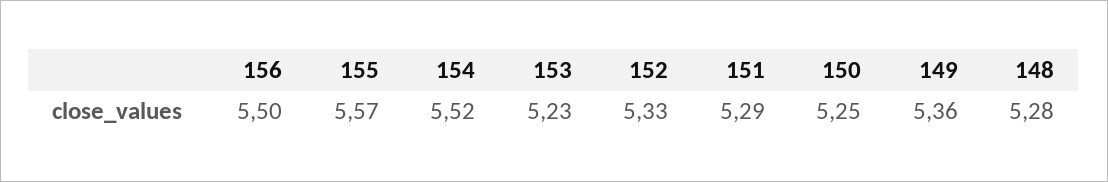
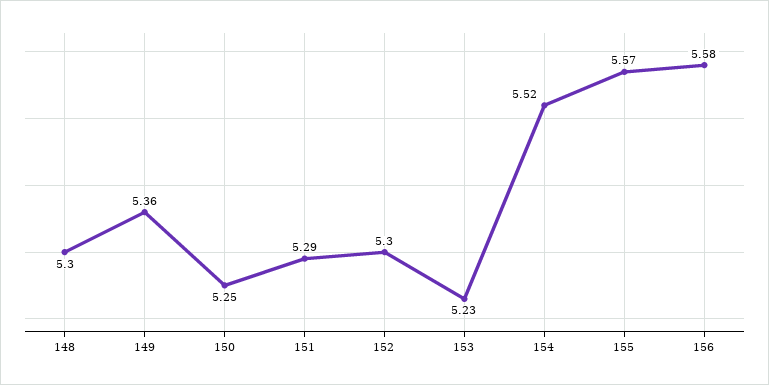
  {
-   "156": 5.5,
+   "156": 5.58,
    "155": 5.57,
    "154": 5.52,
    "153": 5.23,
-   "152": 5.33,
+   "152": 5.3,
    "151": 5.29,
    "150": 5.25,
    "149": 5.36,
-   "148": 5.28
+   "148": 5.3
  }

